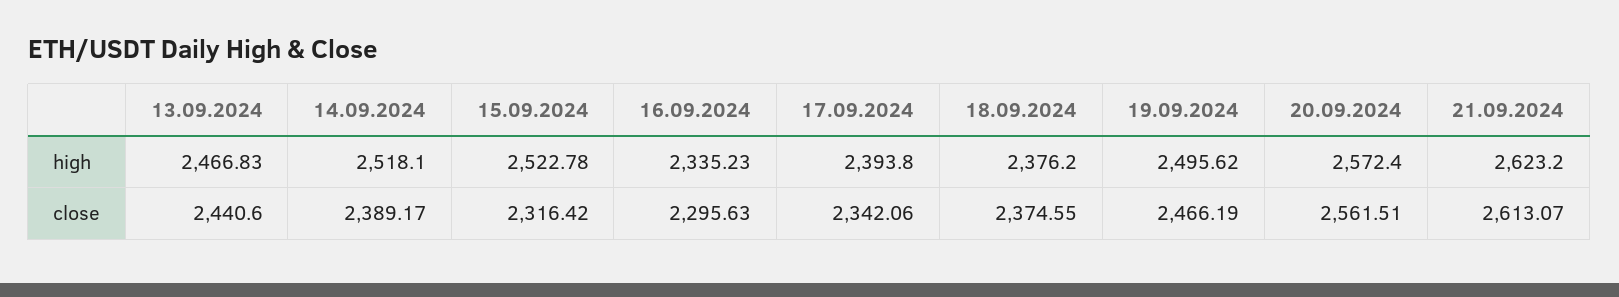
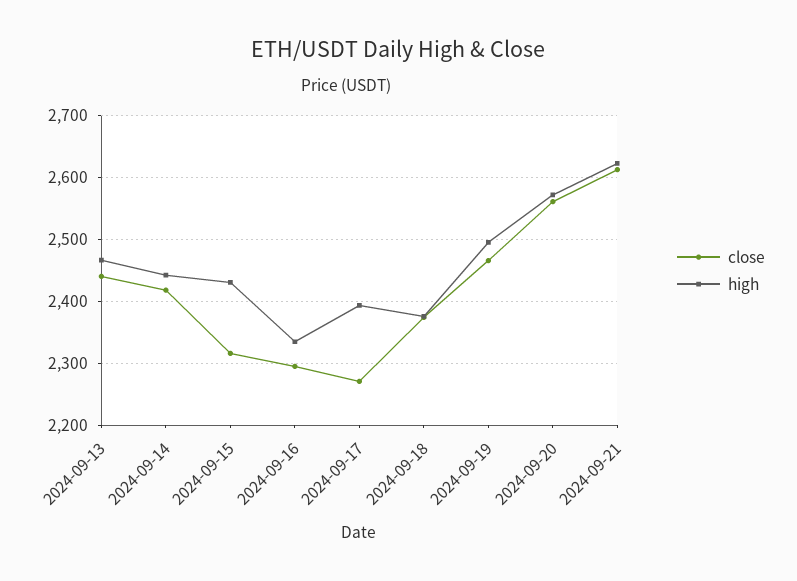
  {
    "high": {
      "13.09.2024": 2466.83,
-     "14.09.2024": 2518.1,
+     "14.09.2024": 2440,
-     "15.09.2024": 2522.78,
+     "15.09.2024": 2430,
      "16.09.2024": 2335.23,
      "17.09.2024": 2393.8,
      "18.09.2024": 2376.2,
      "19.09.2024": 2495.62,
      "20.09.2024": 2572.4,
      "21.09.2024": 2623.2
    },
    "close": {
      "13.09.2024": 2440.6,
-     "14.09.2024": 2389.17,
+     "14.09.2024": 2420,
      "15.09.2024": 2316.42,
      "16.09.2024": 2295.63,
-     "17.09.2024": 2342.06,
+     "17.09.2024": 2270,
      "18.09.2024": 2374.55,
      "19.09.2024": 2466.19,
      "20.09.2024": 2561.51,
      "21.09.2024": 2613.07
    }
  }

